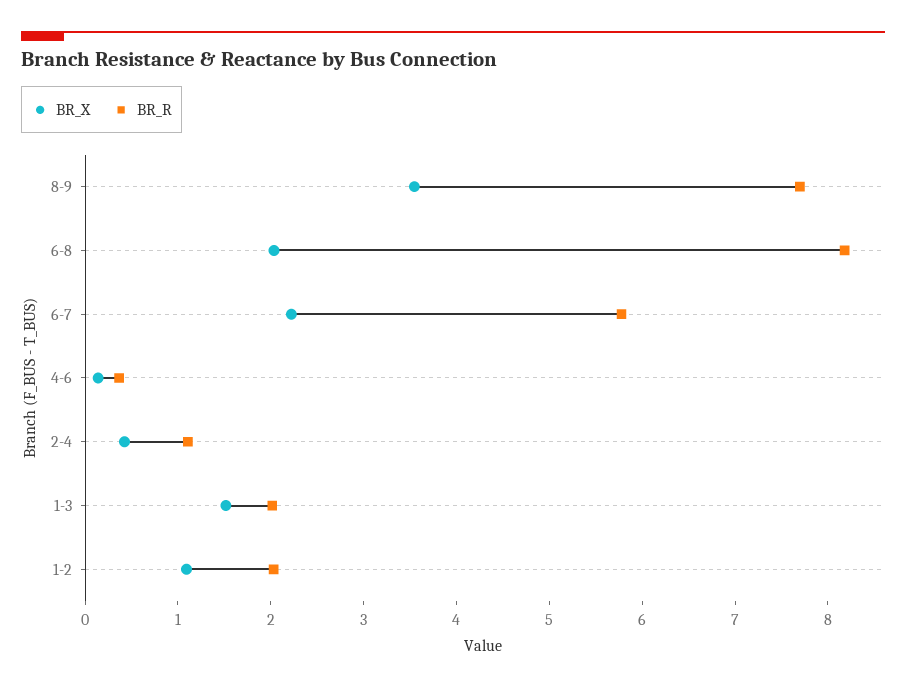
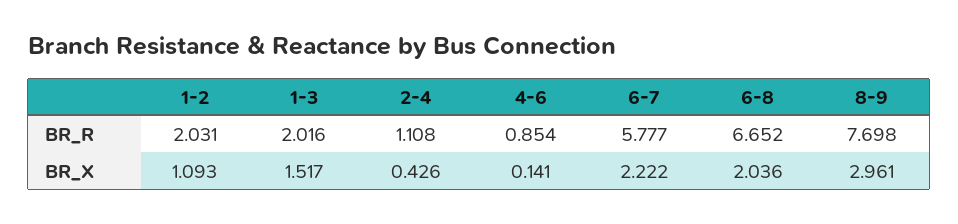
  {
    "BR_X": {
-     "8-9": 3.6,
+     "8-9": 2.961,
      "6-8": 2.036,
      "6-7": 2.222,
      "4-6": 0.141,
      "2-4": 0.426,
      "1-3": 1.517,
      "1-2": 1.093
    },
    "BR_R": {
      "8-9": 7.698,
-     "6-8": 8.2,
+     "6-8": 6.652,
      "6-7": 5.777,
-     "4-6": 0.4,
+     "4-6": 0.854,
      "2-4": 1.108,
      "1-3": 2.016,
      "1-2": 2.031
    }
  }

